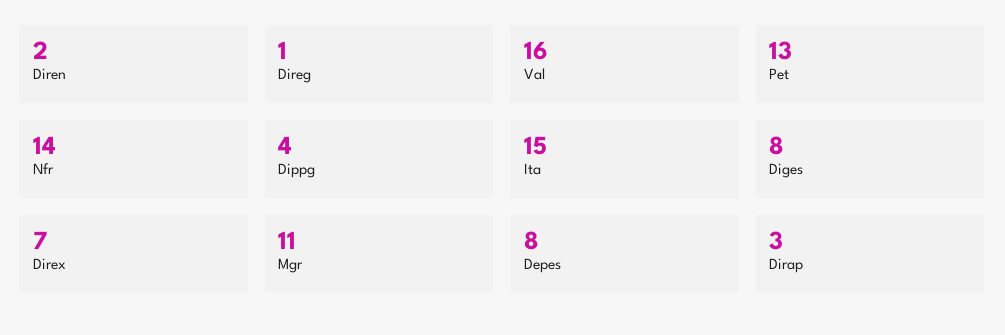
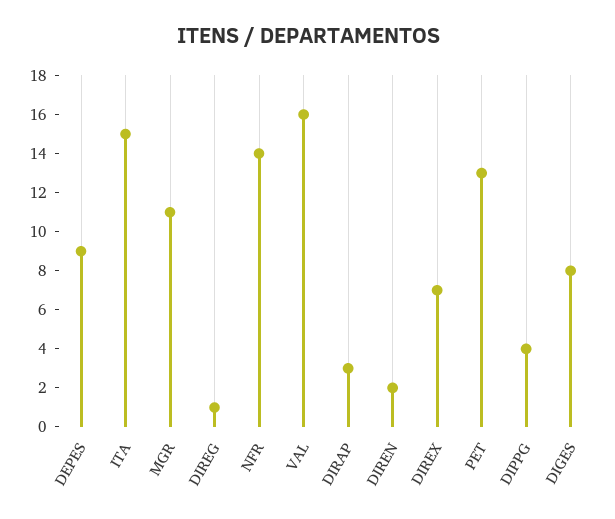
  {
    "Diren": 2,
    "Direg": 1,
    "Val": 16,
    "Pet": 13,
    "Nfr": 14,
    "Dippg": 4,
    "Ita": 15,
    "Diges": 8,
    "Direx": 7,
    "Mgr": 11,
-   "Depes": 8,
+   "Depes": 9,
    "Dirap": 3
  }

